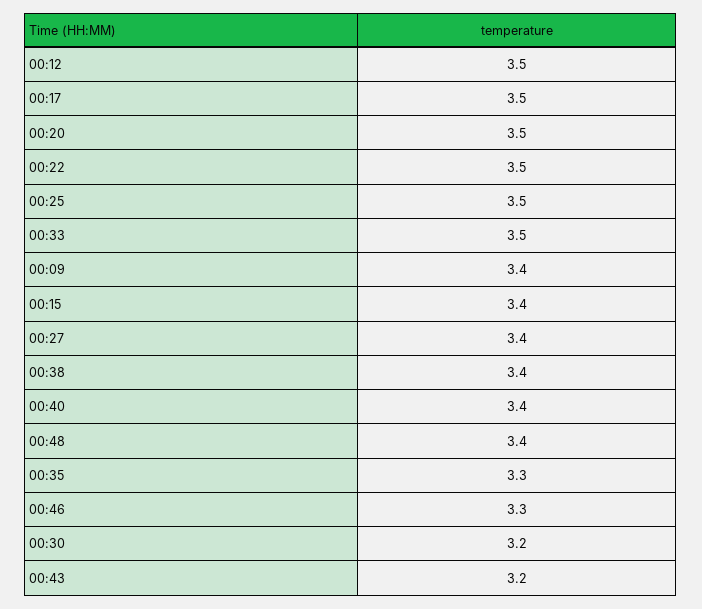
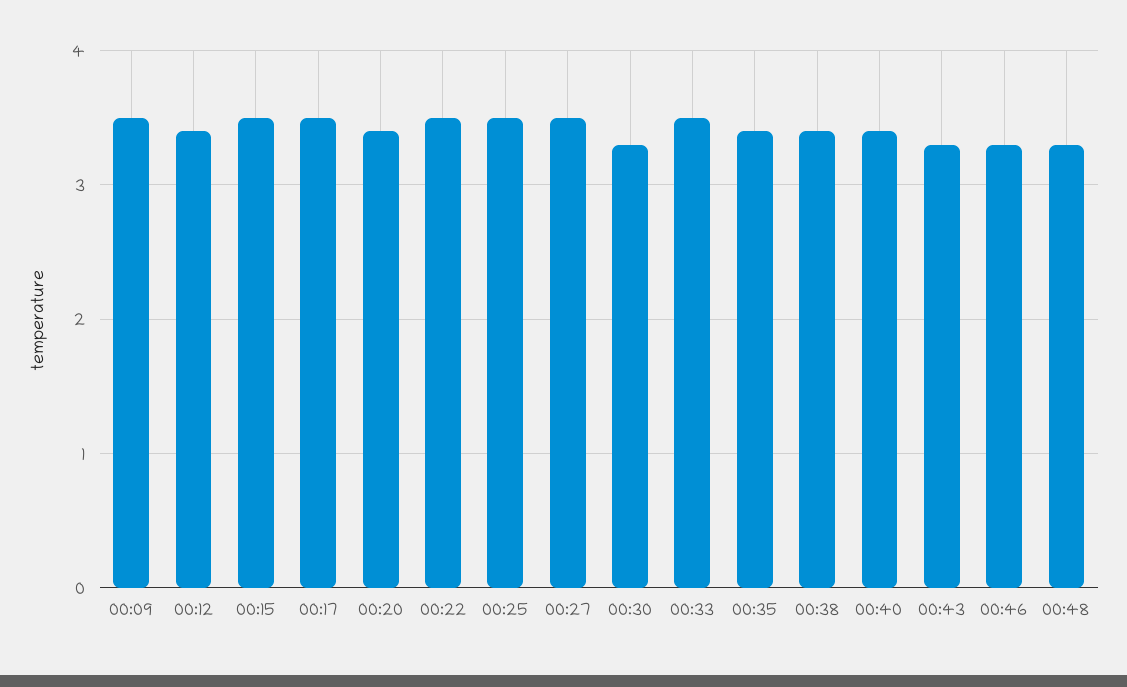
  {
-   "00:12": 3.5,
+   "00:12": 3.4,
    "00:17": 3.5,
-   "00:20": 3.5,
+   "00:20": 3.4,
    "00:22": 3.5,
    "00:25": 3.5,
    "00:33": 3.5,
-   "00:09": 3.4,
+   "00:09": 3.5,
-   "00:15": 3.4,
+   "00:15": 3.5,
-   "00:27": 3.4,
+   "00:27": 3.5,
    "00:38": 3.4,
    "00:40": 3.4,
-   "00:48": 3.4,
+   "00:48": 3.3,
-   "00:35": 3.3,
+   "00:35": 3.4,
    "00:46": 3.3,
-   "00:30": 3.2,
+   "00:30": 3.3,
-   "00:43": 3.2
+   "00:43": 3.3
  }

